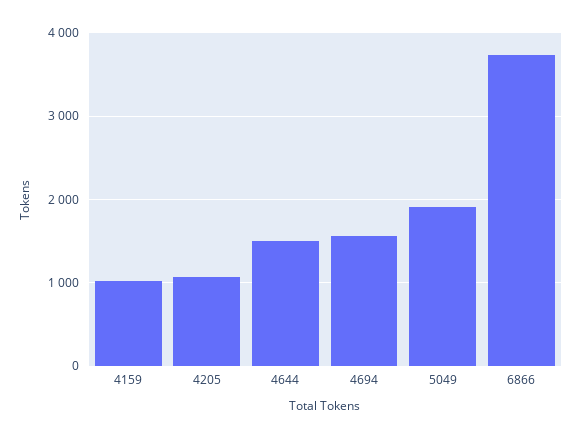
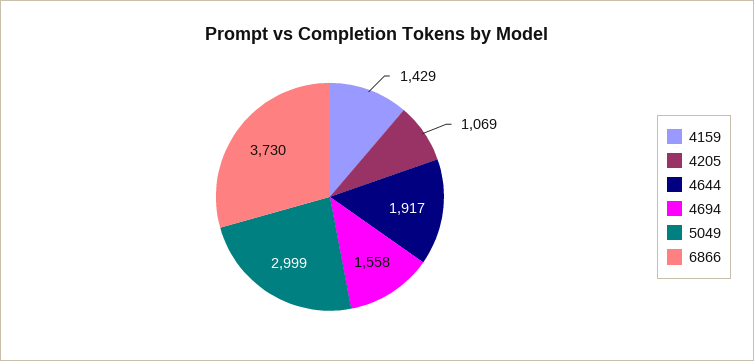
  {
-   "4159": 1000,
+   "4159": 1429,
    "4205": 1069,
-   "4644": 1500,
+   "4644": 1917,
    "4694": 1558,
-   "5049": 1900,
+   "5049": 2999,
    "6866": 3730
  }

